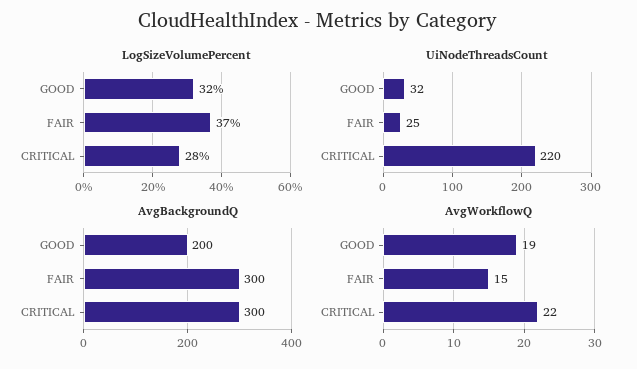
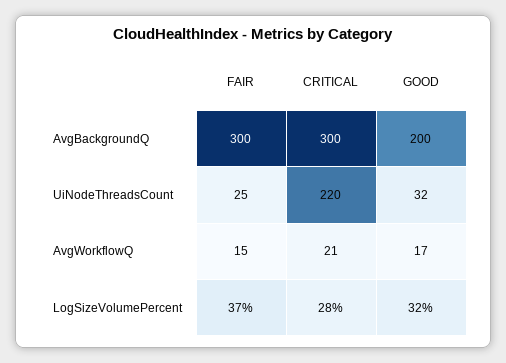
  {
    "LogSizeVolumePercent": {
      "GOOD": 32,
      "FAIR": 37,
      "CRITICAL": 28
    },
    "UiNodeThreadsCount": {
      "GOOD": 32,
      "FAIR": 25,
      "CRITICAL": 220
    },
    "AvgBackgroundQ": {
      "GOOD": 200,
      "FAIR": 300,
      "CRITICAL": 300
    },
    "AvgWorkflowQ": {
-     "GOOD": 19,
+     "GOOD": 17,
      "FAIR": 15,
-     "CRITICAL": 22
+     "CRITICAL": 21
    }
  }

